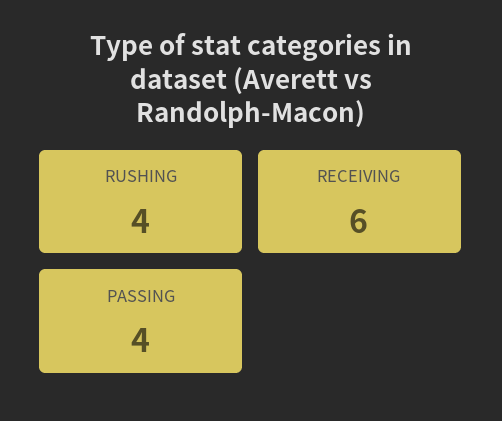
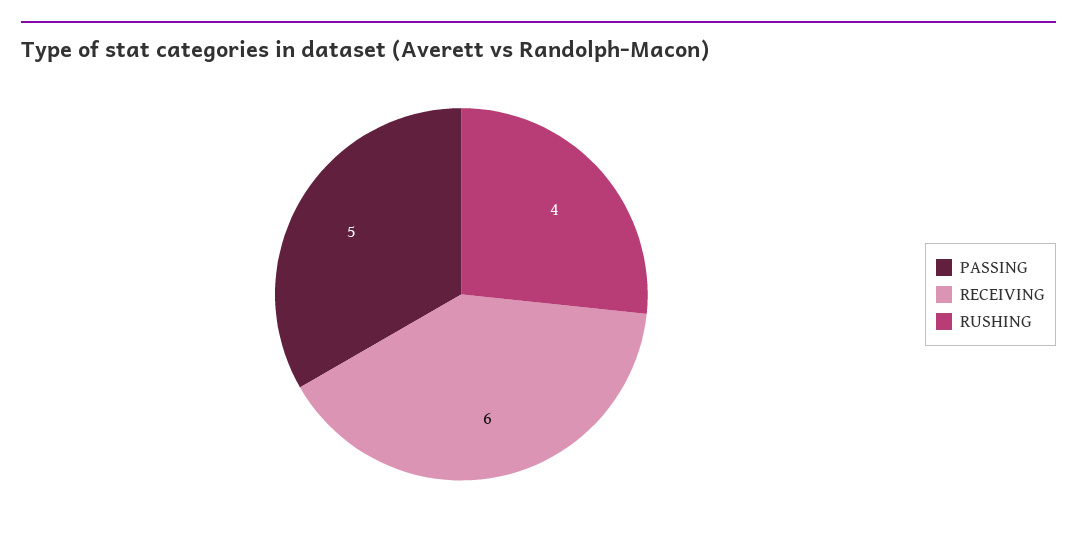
  {
    "RUSHING": 4,
    "RECEIVING": 6,
-   "PASSING": 4
+   "PASSING": 5
  }

